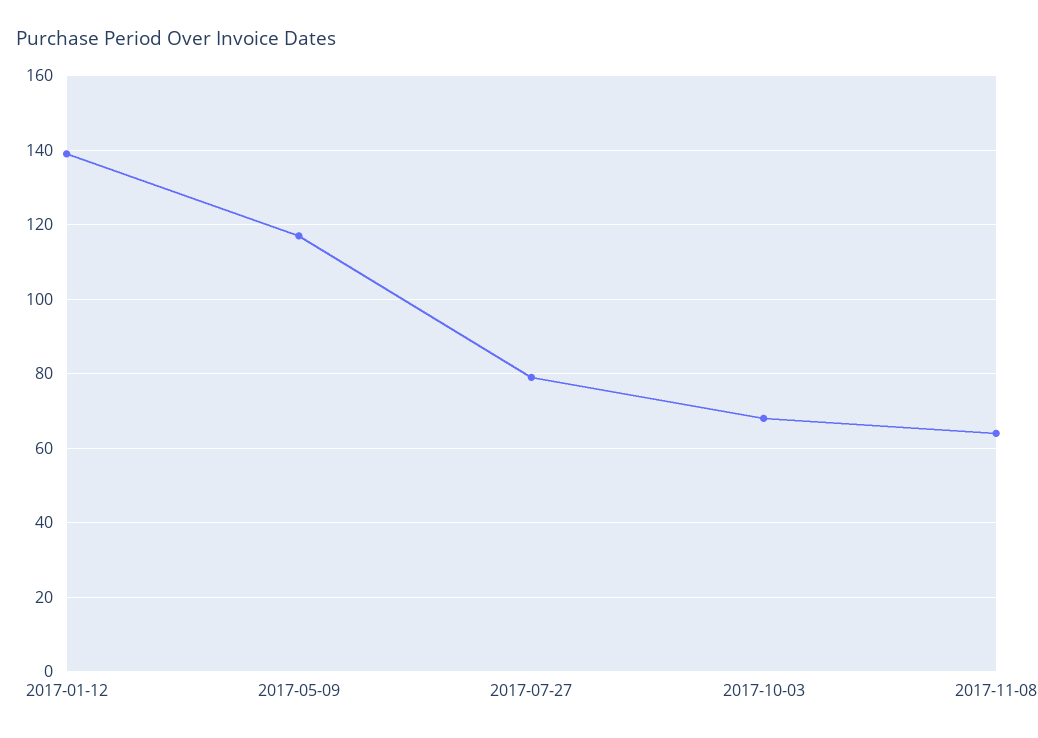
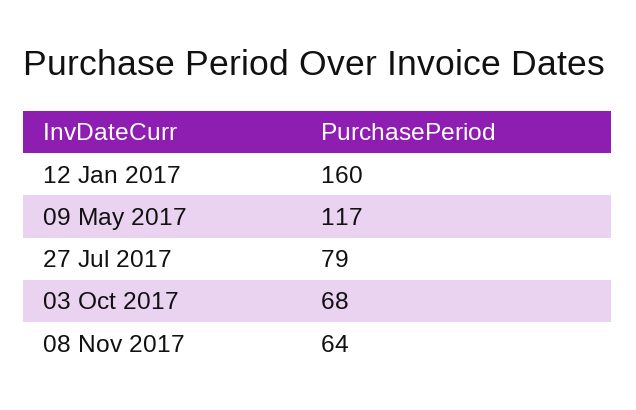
  {
-   "2017-01-12": 140,
+   "2017-01-12": 160,
    "2017-05-09": 117,
    "2017-07-27": 79,
    "2017-10-03": 68,
    "2017-11-08": 64
  }

